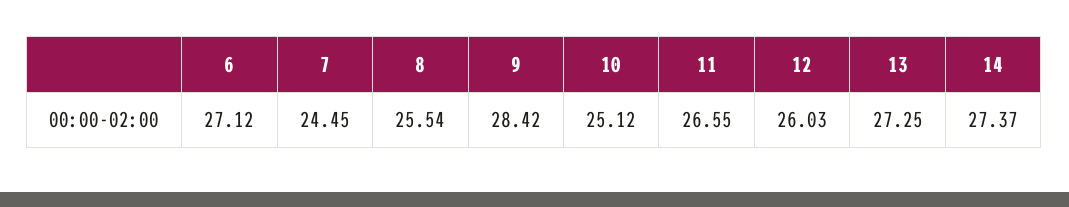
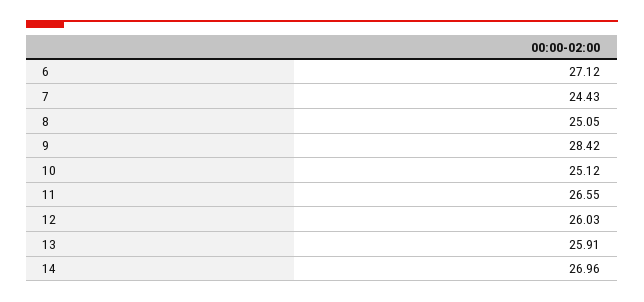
  {
    "6": 27.12,
-   "7": 24.45,
+   "7": 24.43,
-   "8": 25.54,
+   "8": 25.05,
    "9": 28.42,
    "10": 25.12,
    "11": 26.55,
    "12": 26.03,
-   "13": 27.25,
+   "13": 25.91,
-   "14": 27.37
+   "14": 26.96
  }

